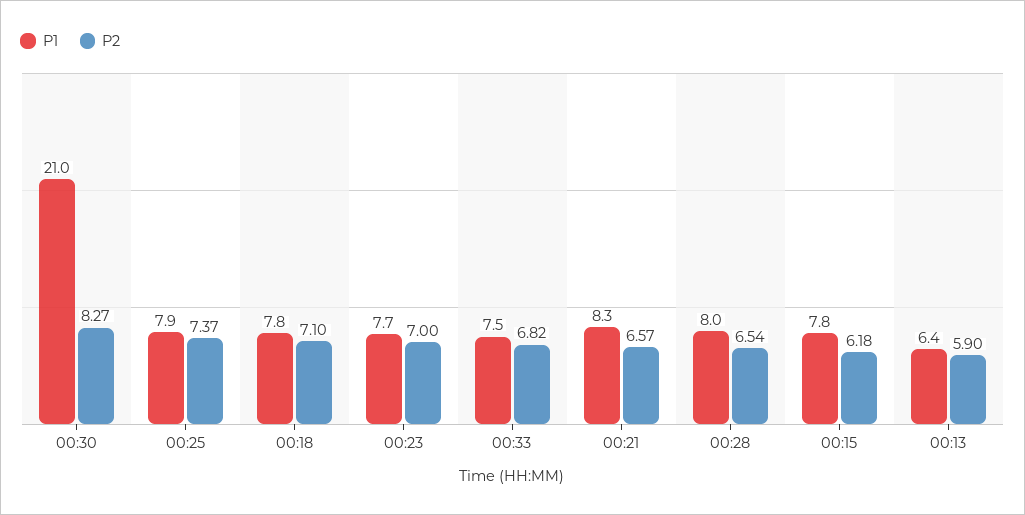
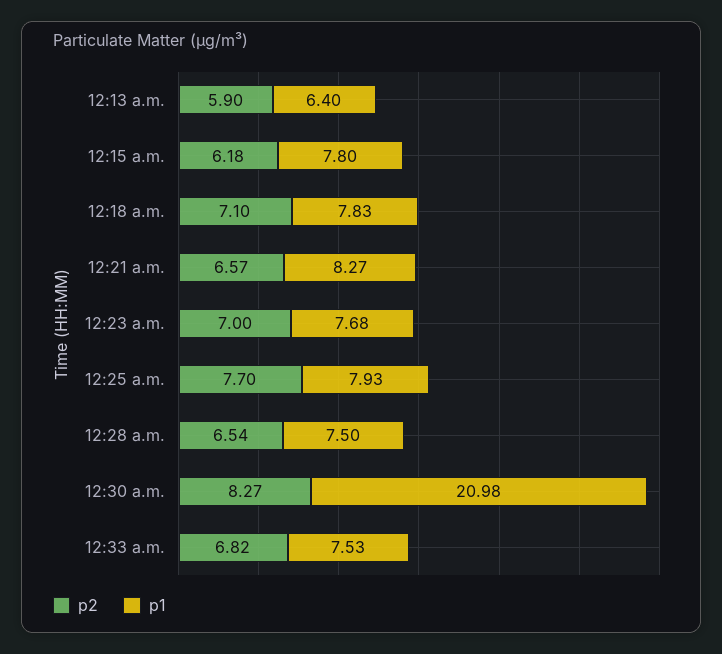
  {
    "P1": {
      "00:30": 20.98,
      "00:25": 7.93,
      "00:18": 7.83,
      "00:23": 7.68,
      "00:33": 7.53,
      "00:21": 8.27,
-     "00:28": 8,
+     "00:28": 7.5,
      "00:15": 7.8,
      "00:13": 6.4
    },
    "P2": {
      "00:30": 8.27,
-     "00:25": 7.37,
+     "00:25": 7.7,
      "00:18": 7.1,
      "00:23": 7,
      "00:33": 6.82,
      "00:21": 6.57,
      "00:28": 6.54,
      "00:15": 6.18,
      "00:13": 5.9
    }
  }

